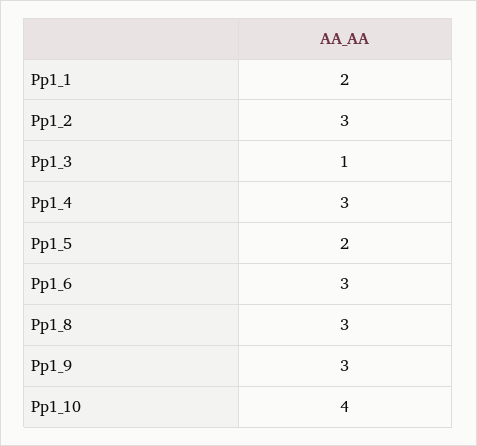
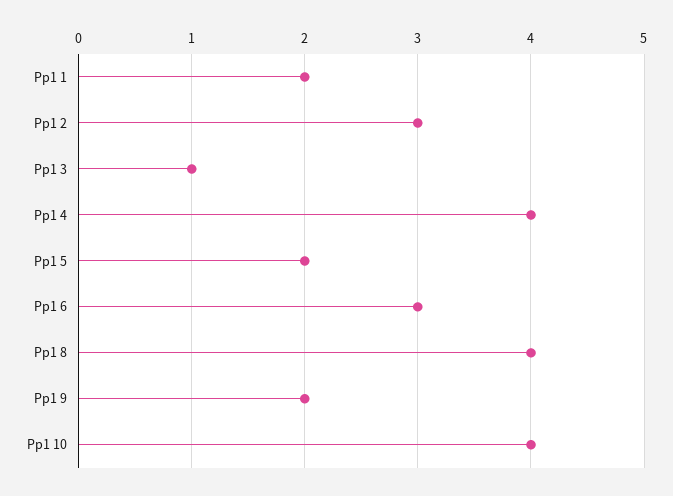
  {
    "Pp1_1": 2,
    "Pp1_2": 3,
    "Pp1_3": 1,
-   "Pp1_4": 3,
+   "Pp1_4": 4,
    "Pp1_5": 2,
    "Pp1_6": 3,
-   "Pp1_8": 3,
+   "Pp1_8": 4,
-   "Pp1_9": 3,
+   "Pp1_9": 2,
    "Pp1_10": 4
  }

